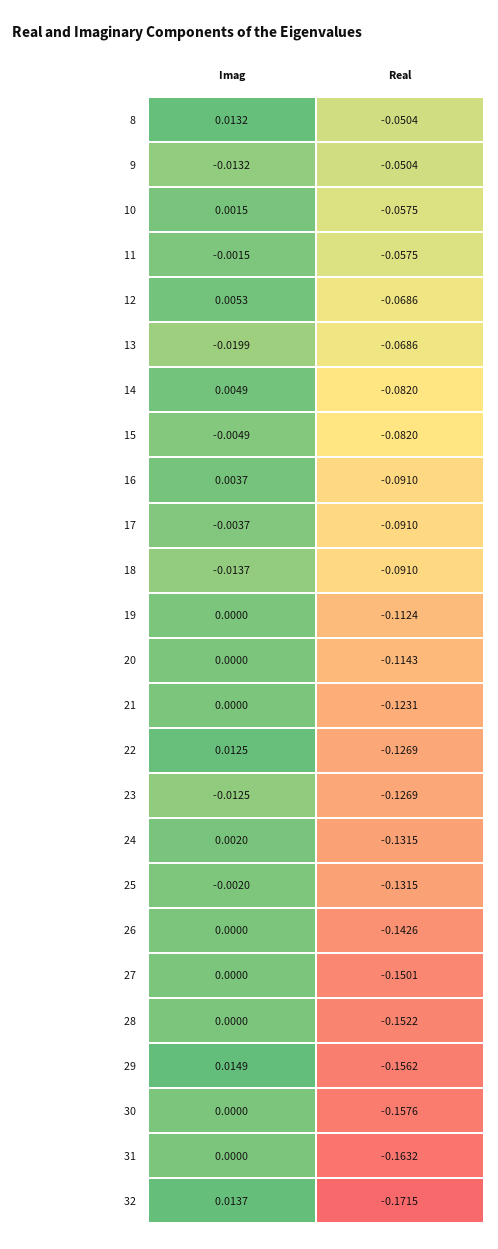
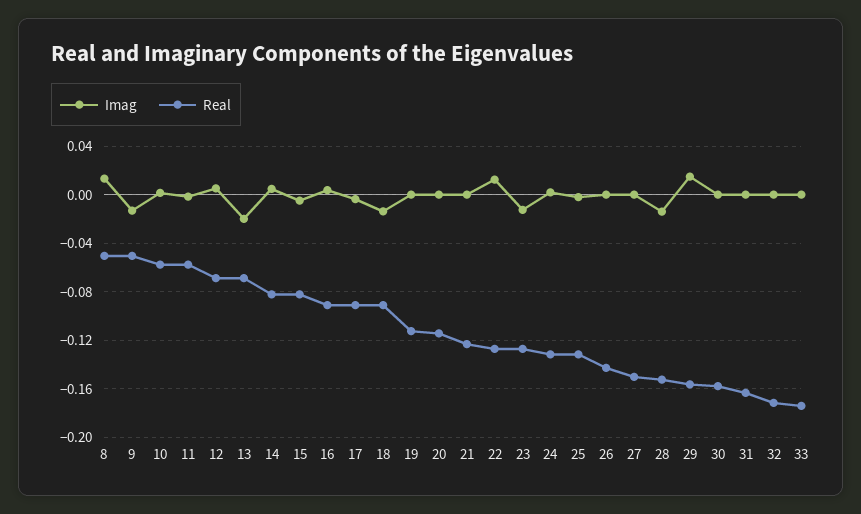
  {
    "Imag": {
      "8": 0.0132,
      "9": -0.0132,
      "10": 0.0015,
      "11": -0.0015,
      "12": 0.0053,
      "13": -0.0199,
      "14": 0.0049,
      "15": -0.0049,
      "16": 0.0037,
      "17": -0.0037,
      "18": -0.0137,
      "19": 0,
      "20": 0,
      "21": 0,
      "22": 0.0125,
      "23": -0.0125,
      "24": 0.002,
      "25": -0.002,
      "26": 0,
      "27": 0,
-     "28": 0,
+     "28": -0.015,
      "29": 0.0149,
      "30": 0,
      "31": 0,
-     "32": 0.0137
+     "32": 0,
+     "33": 0
    },
    "Real": {
      "8": -0.0504,
      "9": -0.0504,
      "10": -0.0575,
      "11": -0.0575,
      "12": -0.0686,
      "13": -0.0686,
      "14": -0.082,
      "15": -0.082,
      "16": -0.091,
      "17": -0.091,
      "18": -0.091,
      "19": -0.1124,
      "20": -0.1143,
      "21": -0.1231,
      "22": -0.1269,
      "23": -0.1269,
      "24": -0.1315,
      "25": -0.1315,
      "26": -0.1426,
      "27": -0.1501,
      "28": -0.1522,
      "29": -0.1562,
      "30": -0.1576,
      "31": -0.1632,
-     "32": -0.1715
+     "32": -0.1715,
+     "33": -0.175
    }
  }

